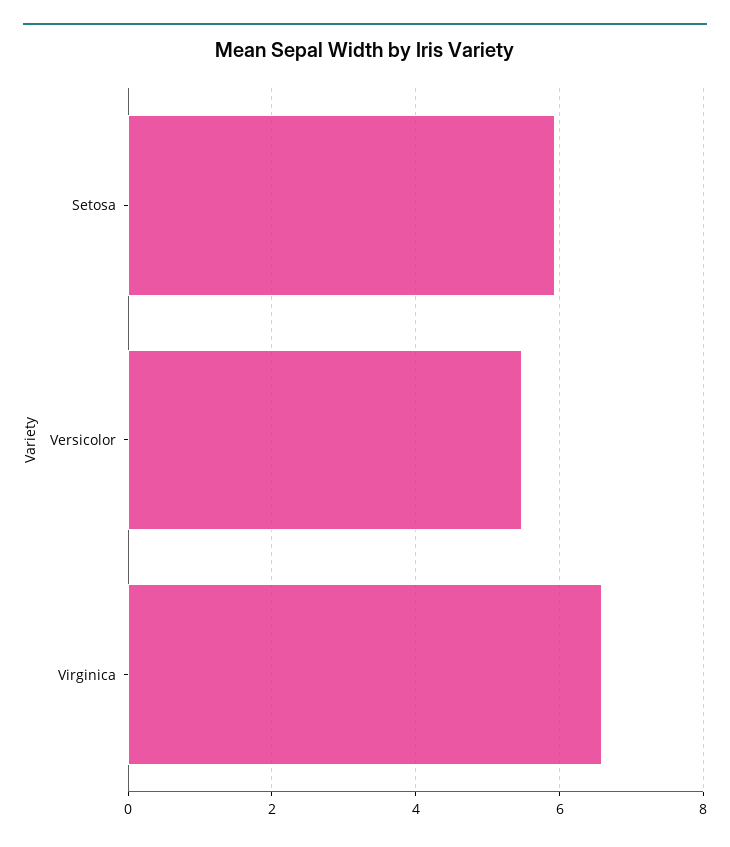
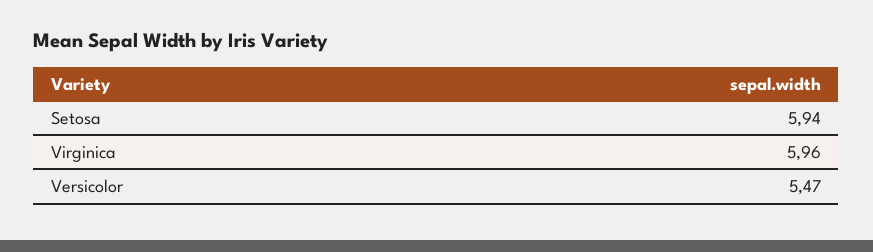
  {
    "Setosa": 5.94,
    "Versicolor": 5.47,
-   "Virginica": 6.6
+   "Virginica": 5.96
  }

